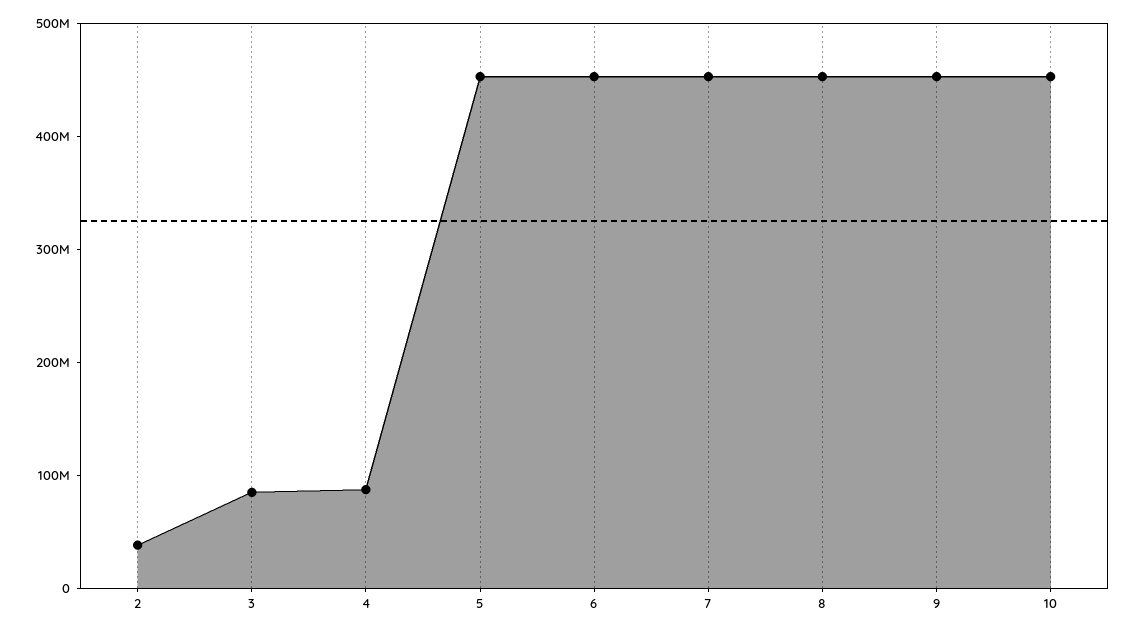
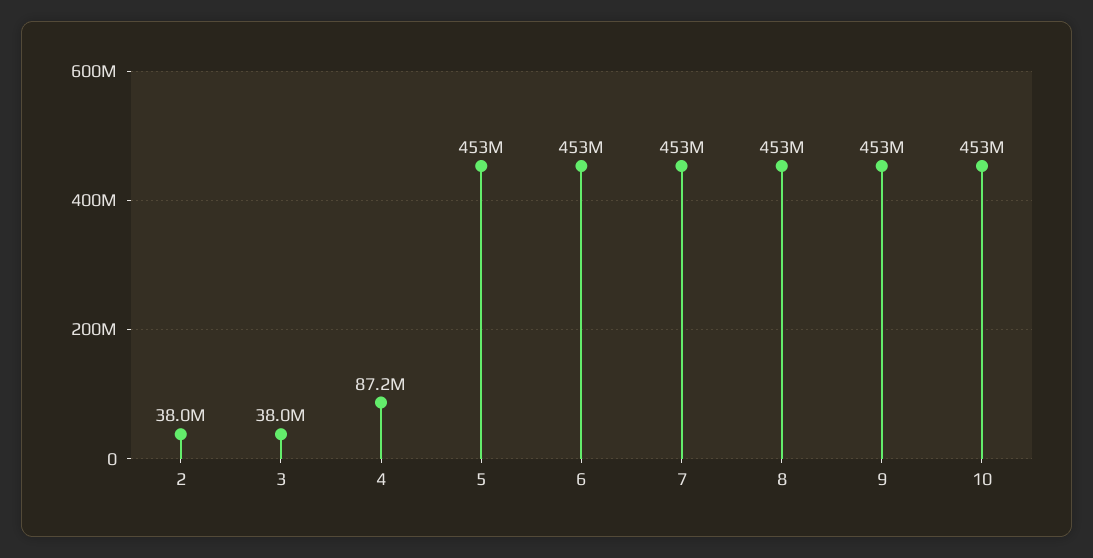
  {
    "2": 38000000,
-   "3": 80000000,
+   "3": 38000000,
    "4": 87200000,
    "5": 453000000,
    "6": 453000000,
    "7": 453000000,
    "8": 453000000,
    "9": 453000000,
    "10": 453000000
  }

